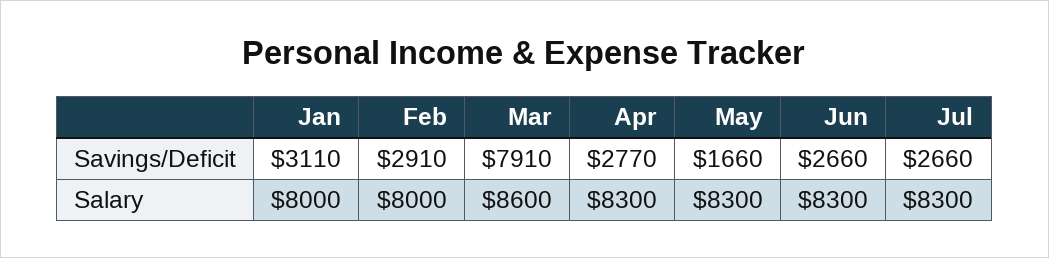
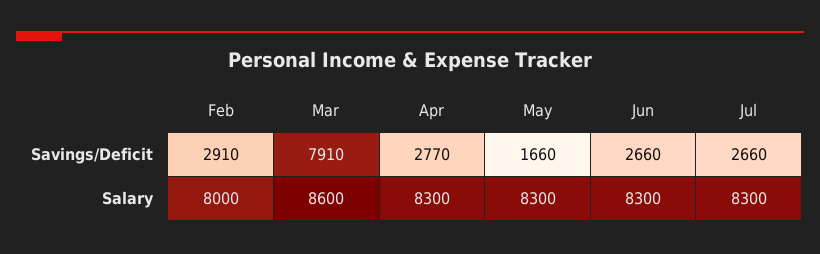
  {
-   "Jan": {
-     "Savings/Deficit": 3110,
-     "Salary": 8000
-   },
    "Feb": {
      "Savings/Deficit": 2910,
      "Salary": 8000
    },
    "Mar": {
      "Savings/Deficit": 7910,
      "Salary": 8600
    },
    "Apr": {
      "Savings/Deficit": 2770,
      "Salary": 8300
    },
    "May": {
      "Savings/Deficit": 1660,
      "Salary": 8300
    },
    "Jun": {
      "Savings/Deficit": 2660,
      "Salary": 8300
    },
    "Jul": {
      "Savings/Deficit": 2660,
      "Salary": 8300
    }
  }

